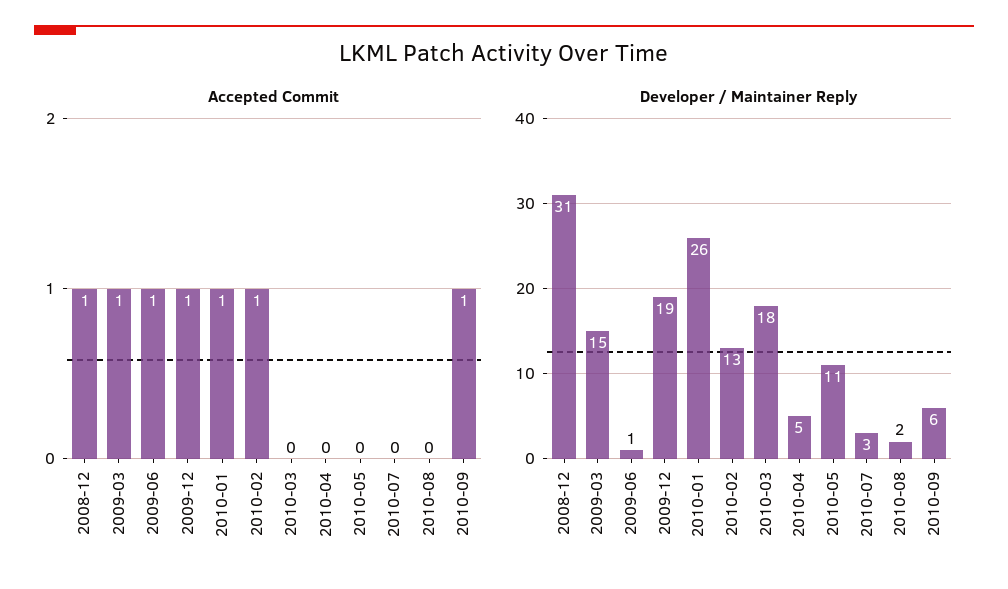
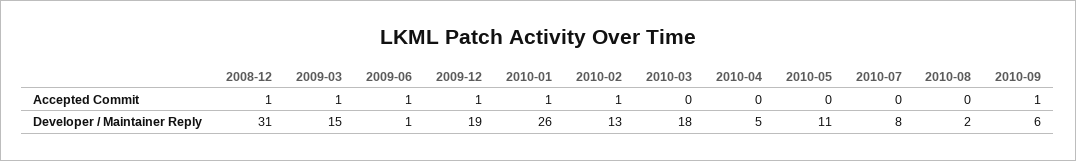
  {
    "Accepted Commit": {
      "2008-12": 1,
      "2009-03": 1,
      "2009-06": 1,
      "2009-12": 1,
      "2010-01": 1,
      "2010-02": 1,
      "2010-03": 0,
      "2010-04": 0,
      "2010-05": 0,
      "2010-07": 0,
      "2010-08": 0,
      "2010-09": 1
    },
    "Developer / Maintainer Reply": {
      "2008-12": 31,
      "2009-03": 15,
      "2009-06": 1,
      "2009-12": 19,
      "2010-01": 26,
      "2010-02": 13,
      "2010-03": 18,
      "2010-04": 5,
      "2010-05": 11,
-     "2010-07": 3,
+     "2010-07": 8,
      "2010-08": 2,
      "2010-09": 6
    }
  }

